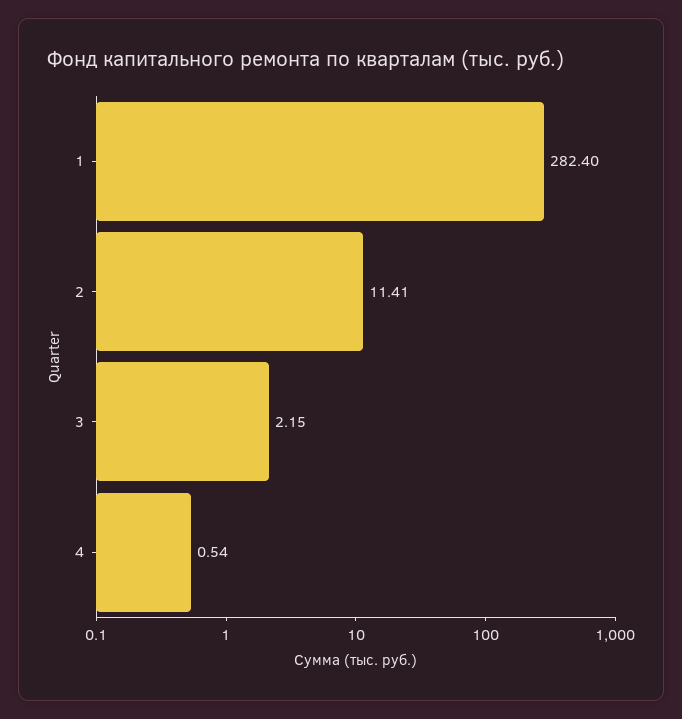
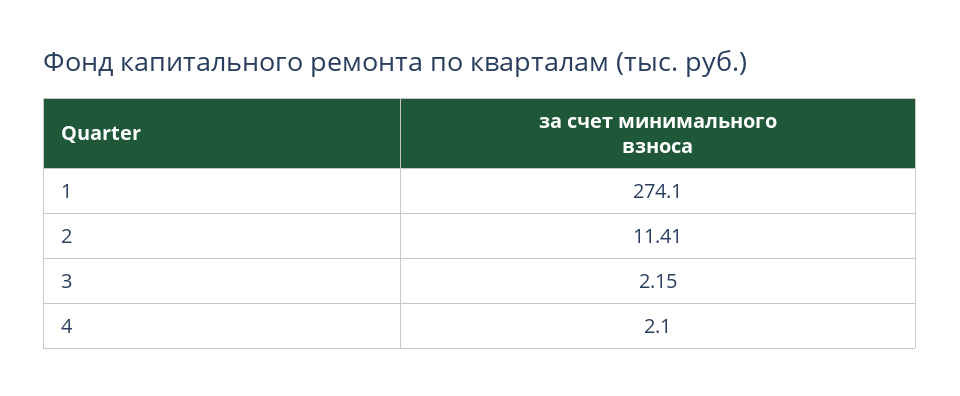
  {
-   "1": 282.4,
+   "1": 274.1,
    "2": 11.41,
    "3": 2.15,
-   "4": 0.54
+   "4": 2.1
  }

